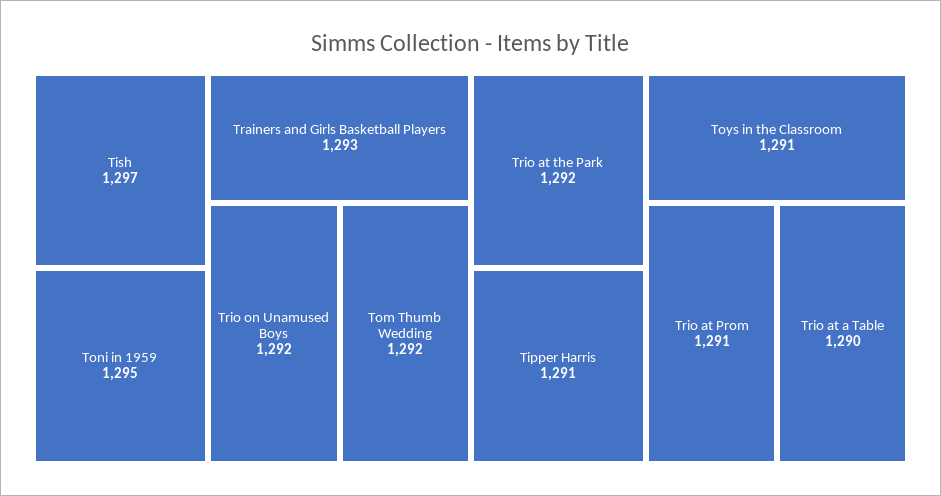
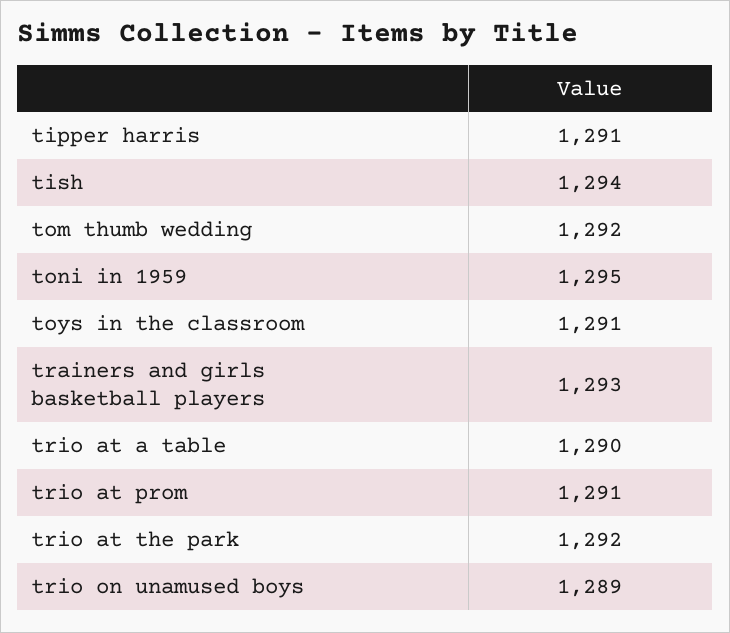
  {
-   "Tish": 1297,
+   "Tish": 1294,
    "Toni in 1959": 1295,
    "Trainers and Girls Basketball Players": 1293,
-   "Trio on Unamused Boys": 1292,
+   "Trio on Unamused Boys": 1289,
    "Tom Thumb Wedding": 1292,
    "Trio at the Park": 1292,
    "Tipper Harris": 1291,
    "Toys in the Classroom": 1291,
    "Trio at Prom": 1291,
    "Trio at a Table": 1290
  }

